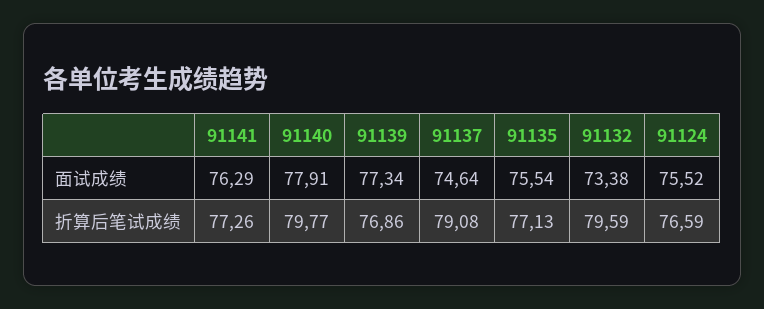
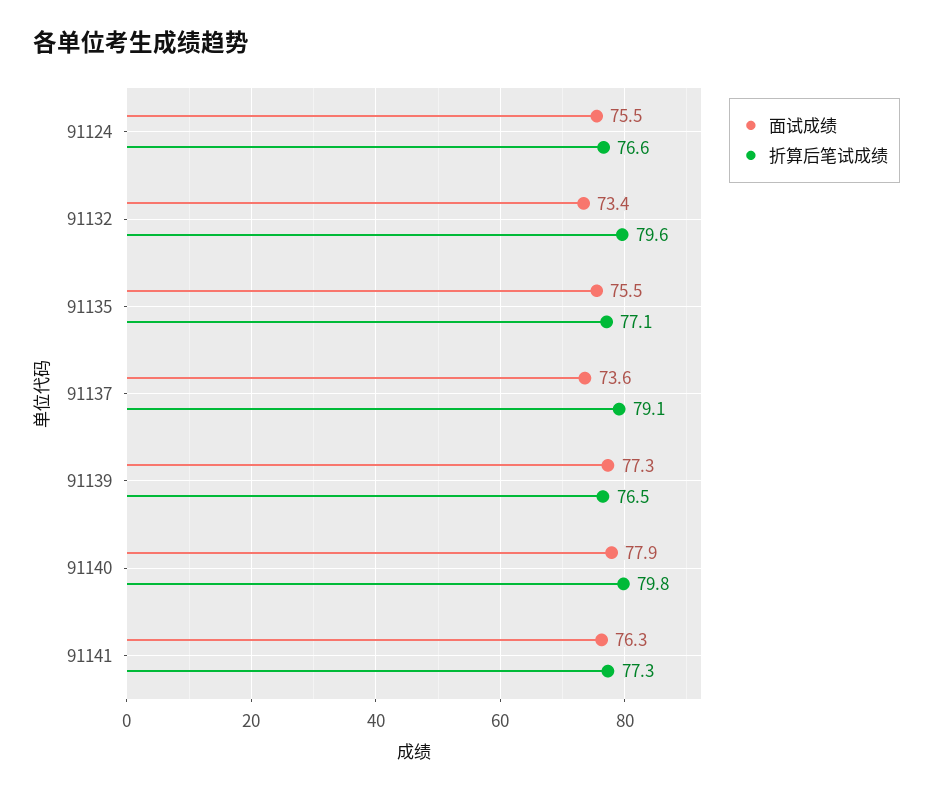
  {
    "面试成绩": {
      "91141": 76.29,
      "91140": 77.91,
      "91139": 77.34,
-     "91137": 74.64,
+     "91137": 73.6,
      "91135": 75.54,
      "91132": 73.38,
      "91124": 75.52
    },
    "折算后笔试成绩": {
      "91141": 77.26,
      "91140": 79.77,
-     "91139": 76.86,
+     "91139": 76.5,
      "91137": 79.08,
      "91135": 77.13,
      "91132": 79.59,
      "91124": 76.59
    }
  }

